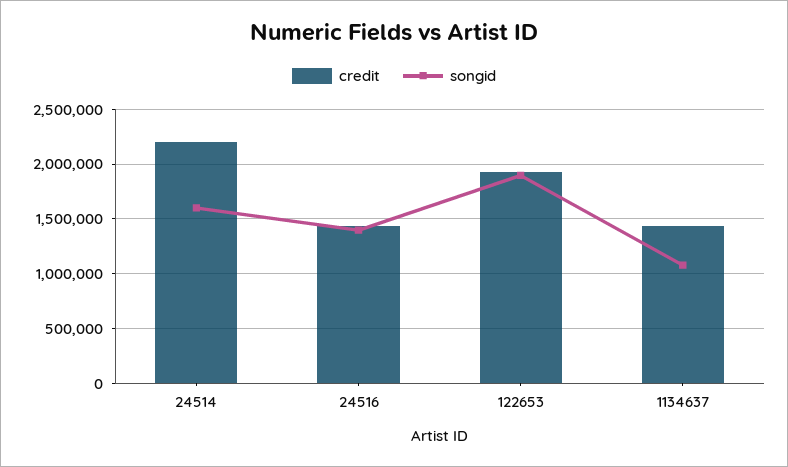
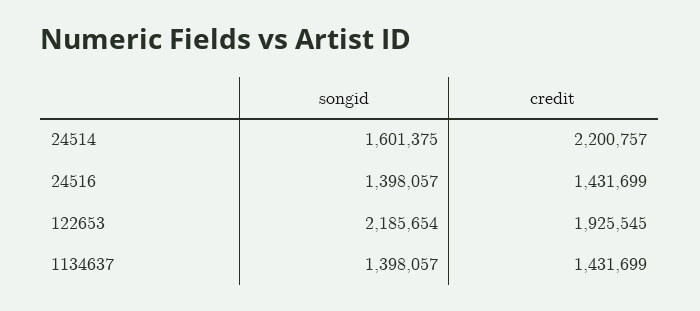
  {
    "credit": {
      "24514": 2200757,
      "24516": 1431699,
      "122653": 1925545,
      "1134637": 1431699
    },
    "songid": {
      "24514": 1601375,
      "24516": 1398057,
-     "122653": 1900000,
+     "122653": 2185654,
-     "1134637": 1100000
+     "1134637": 1398057
    }
  }

